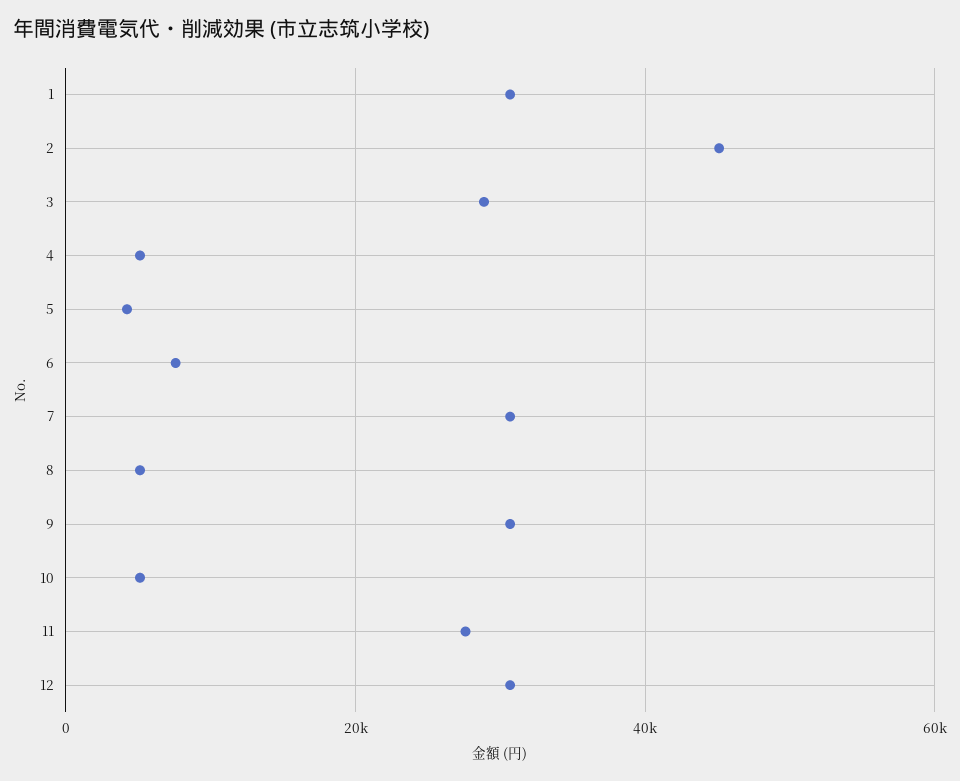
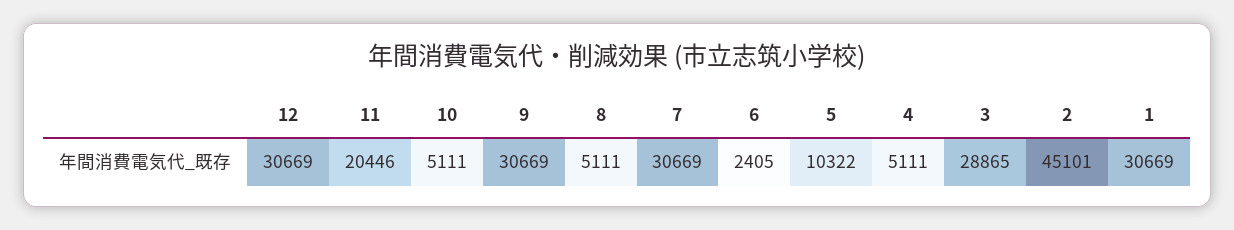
  {
    "1": 30669,
    "2": 45101,
    "3": 28865,
    "4": 5111,
-   "5": 4000,
+   "5": 10322,
-   "6": 8000,
+   "6": 2405,
    "7": 30669,
    "8": 5111,
    "9": 30669,
    "10": 5111,
-   "11": 28000,
+   "11": 20446,
    "12": 30669
  }

